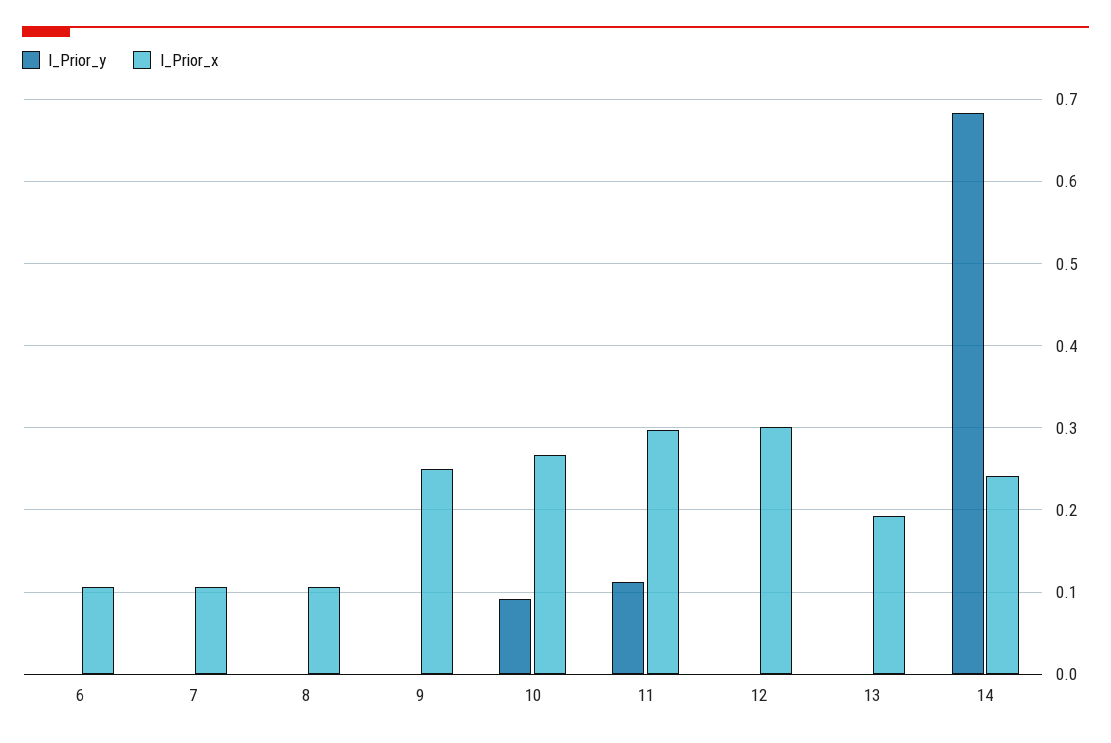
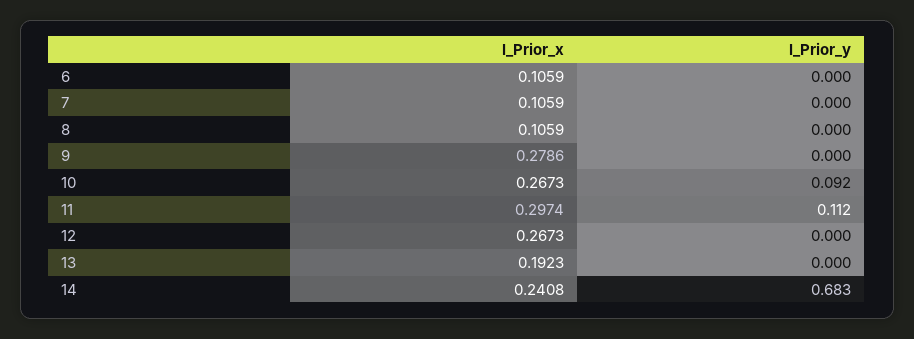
  {
    "l_Prior_y": {
      "6": 0,
      "7": 0,
      "8": 0,
      "9": 0,
      "10": 0.092,
      "11": 0.112,
      "12": 0,
      "13": 0,
      "14": 0.683
    },
    "l_Prior_x": {
      "6": 0.1059,
      "7": 0.1059,
      "8": 0.1059,
-     "9": 0.25,
+     "9": 0.2786,
      "10": 0.2673,
      "11": 0.2974,
-     "12": 0.3,
+     "12": 0.2673,
      "13": 0.1923,
      "14": 0.2408
    }
  }

